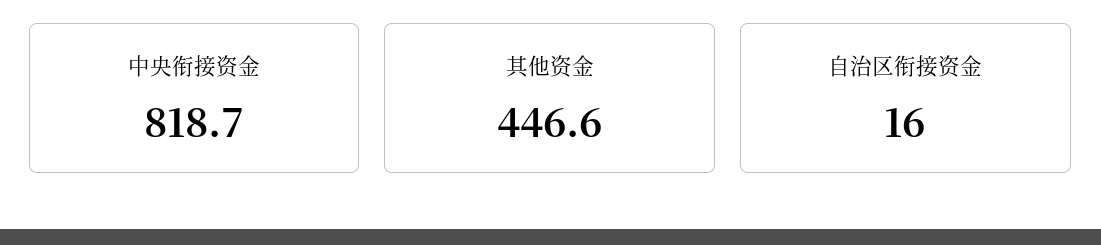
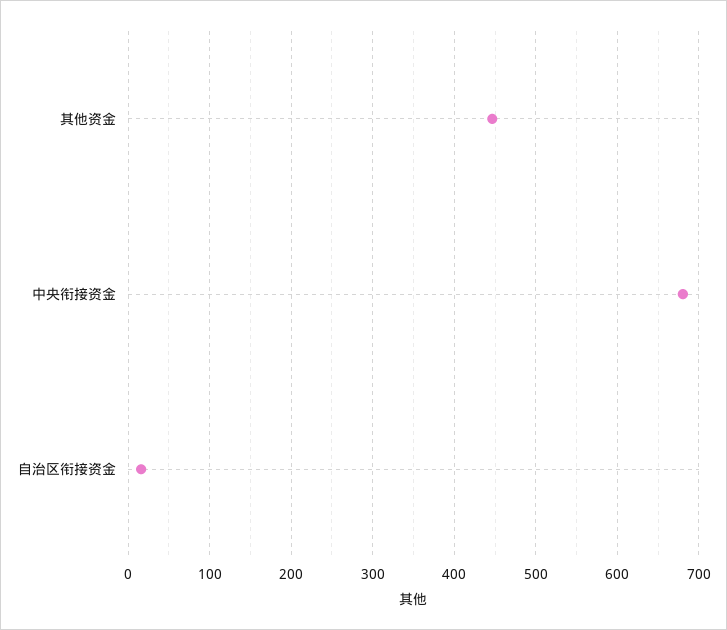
  {
-   "中央衔接资金": 818.7,
+   "中央衔接资金": 680,
    "其他资金": 446.6,
    "自治区衔接资金": 16
  }

